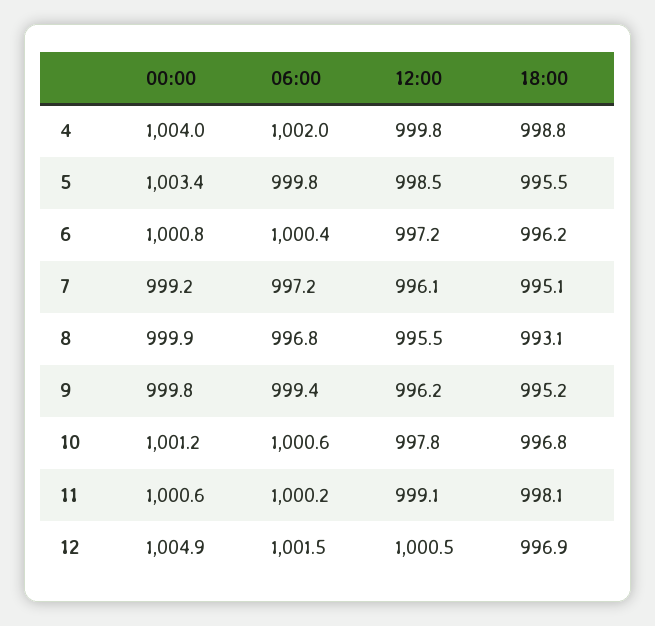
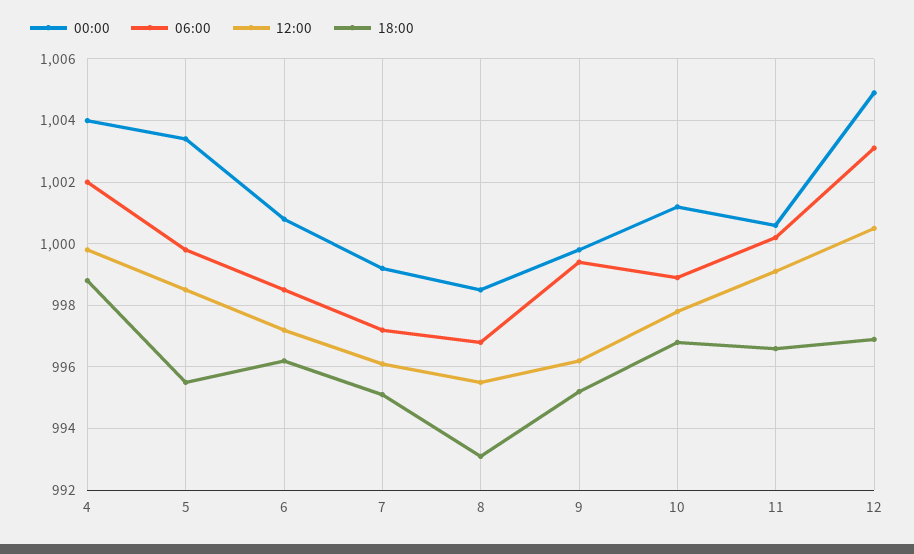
  {
    "00:00": {
      "4": 1004,
      "5": 1003.4,
      "6": 1000.8,
      "7": 999.2,
-     "8": 999.9,
+     "8": 998.5,
      "9": 999.8,
      "10": 1001.2,
      "11": 1000.6,
      "12": 1004.9
    },
    "06:00": {
      "4": 1002,
      "5": 999.8,
-     "6": 1000.4,
+     "6": 998.5,
      "7": 997.2,
      "8": 996.8,
      "9": 999.4,
-     "10": 1000.6,
+     "10": 999,
      "11": 1000.2,
-     "12": 1001.5
+     "12": 1003
    },
    "12:00": {
      "4": 999.8,
      "5": 998.5,
      "6": 997.2,
      "7": 996.1,
      "8": 995.5,
      "9": 996.2,
      "10": 997.8,
      "11": 999.1,
      "12": 1000.5
    },
    "18:00": {
      "4": 998.8,
      "5": 995.5,
      "6": 996.2,
      "7": 995.1,
      "8": 993.1,
      "9": 995.2,
      "10": 996.8,
-     "11": 998.1,
+     "11": 996.5,
      "12": 996.9
    }
  }

